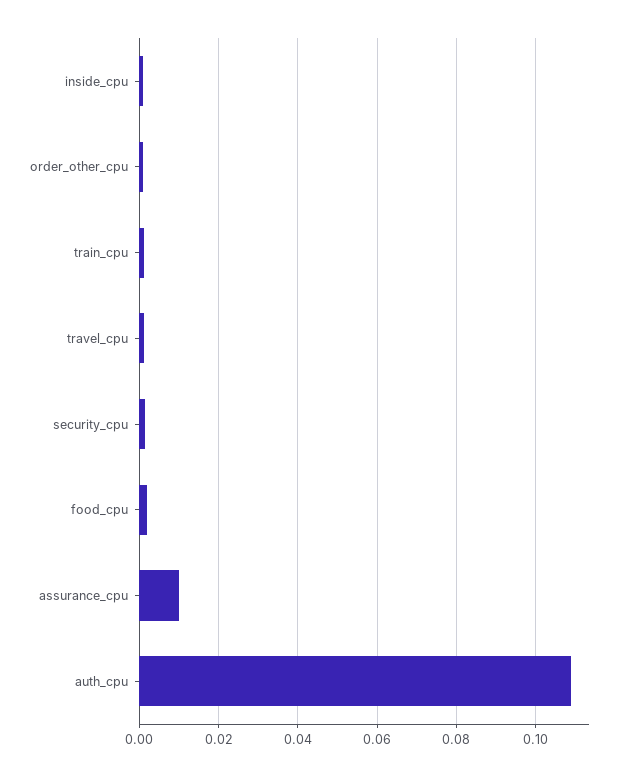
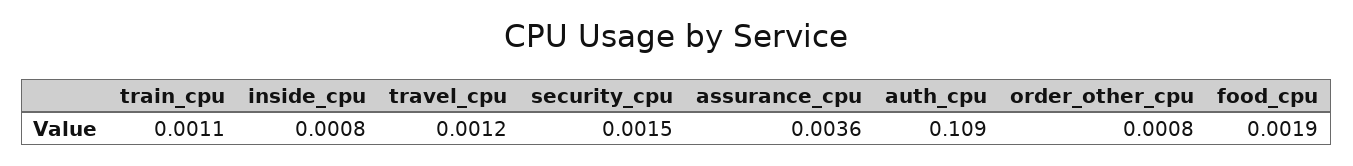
  {
    "inside_cpu": 0.0008,
    "order_other_cpu": 0.0008,
    "train_cpu": 0.0011,
    "travel_cpu": 0.0012,
    "security_cpu": 0.0015,
    "food_cpu": 0.0019,
-   "assurance_cpu": 0.01,
+   "assurance_cpu": 0.0036,
    "auth_cpu": 0.109
  }

